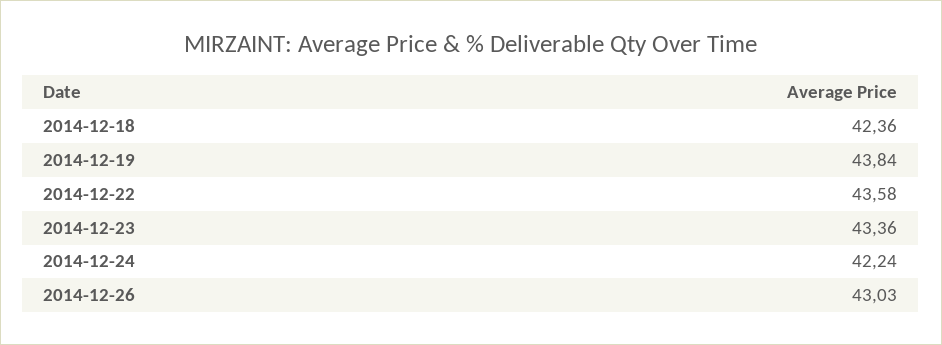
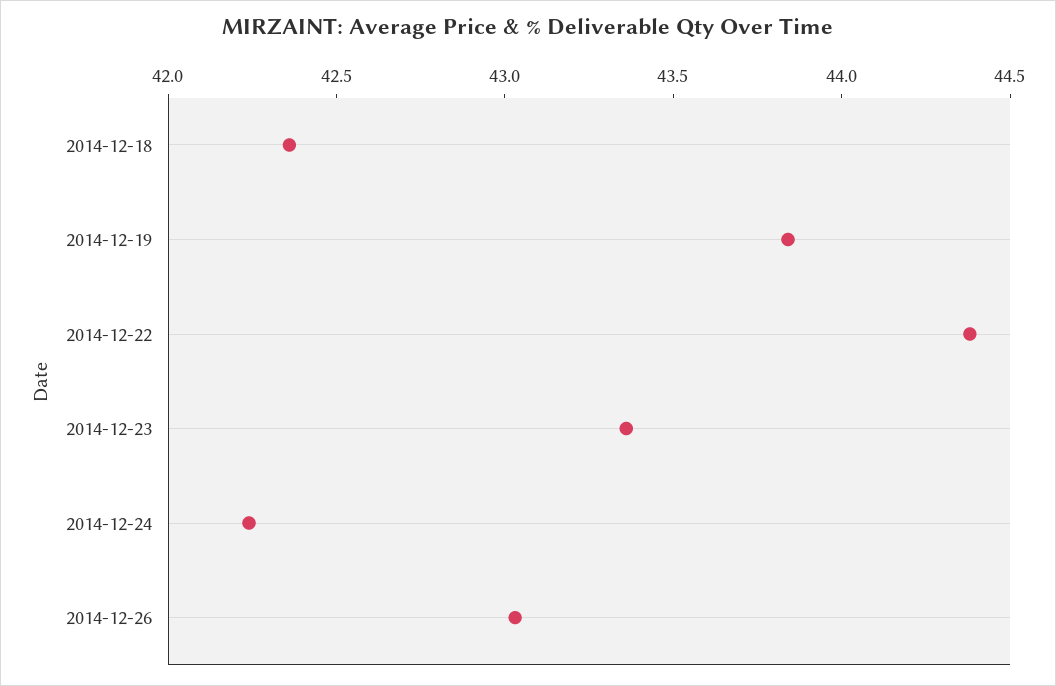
  {
    "2014-12-18": 42.36,
    "2014-12-19": 43.84,
-   "2014-12-22": 43.58,
+   "2014-12-22": 44.4,
    "2014-12-23": 43.36,
    "2014-12-24": 42.24,
    "2014-12-26": 43.03
  }

